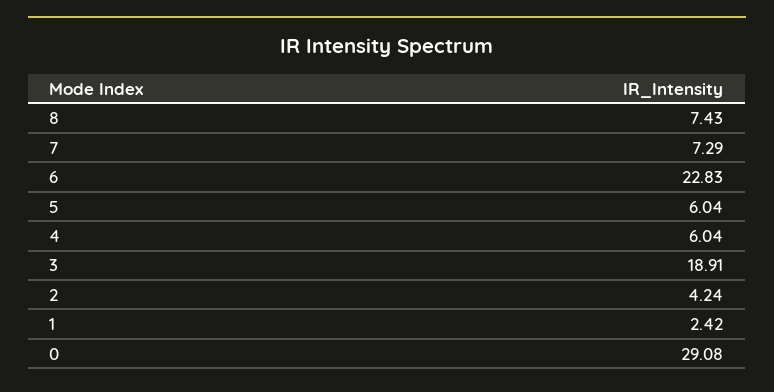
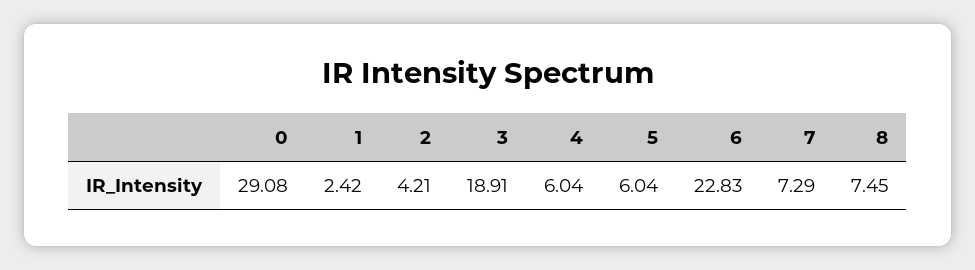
  {
-   "8": 7.43,
+   "8": 7.45,
    "7": 7.29,
    "6": 22.83,
    "5": 6.04,
    "4": 6.04,
    "3": 18.91,
-   "2": 4.24,
+   "2": 4.21,
    "1": 2.42,
    "0": 29.08
  }

